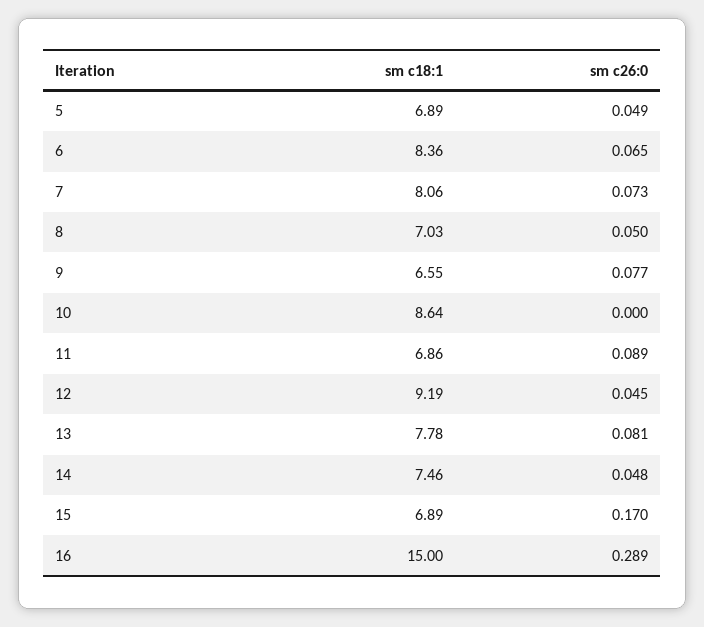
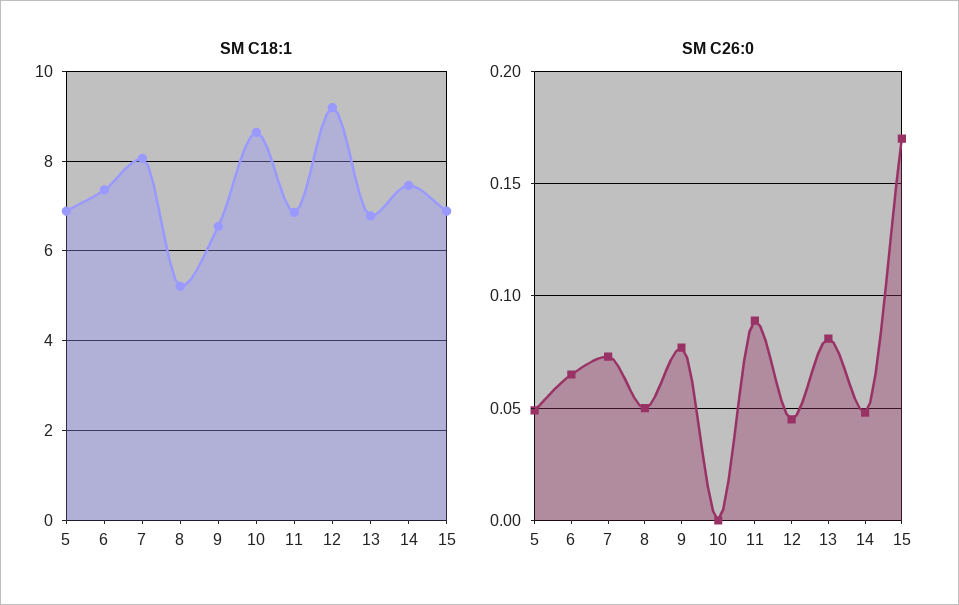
  {
    "sm c18:1": {
      "5": 6.89,
-     "6": 8.36,
+     "6": 7.4,
      "7": 8.06,
-     "8": 7.03,
+     "8": 5.2,
      "9": 6.55,
      "10": 8.64,
      "11": 6.86,
      "12": 9.19,
-     "13": 7.78,
+     "13": 6.8,
      "14": 7.46,
-     "15": 6.89,
+     "15": 6.89
-     "16": 15
    },
    "sm c26:0": {
      "5": 0.049,
      "6": 0.065,
      "7": 0.073,
      "8": 0.05,
      "9": 0.077,
      "10": 0,
      "11": 0.089,
      "12": 0.045,
      "13": 0.081,
      "14": 0.048,
-     "15": 0.17,
+     "15": 0.17
-     "16": 0.289
    }
  }

